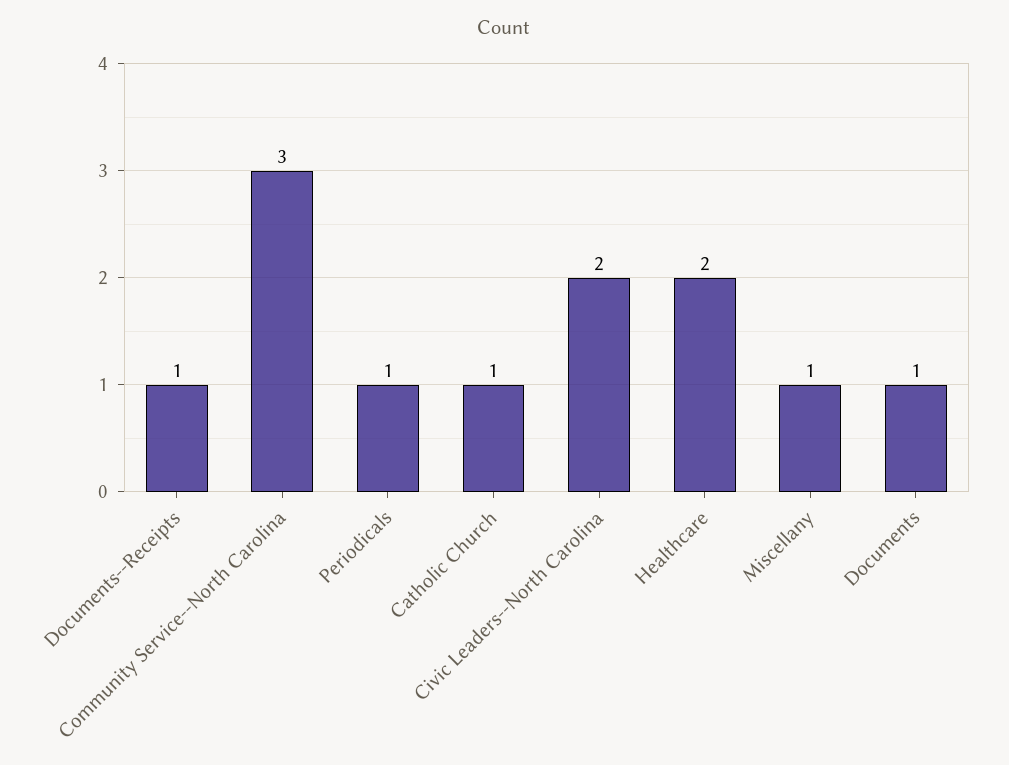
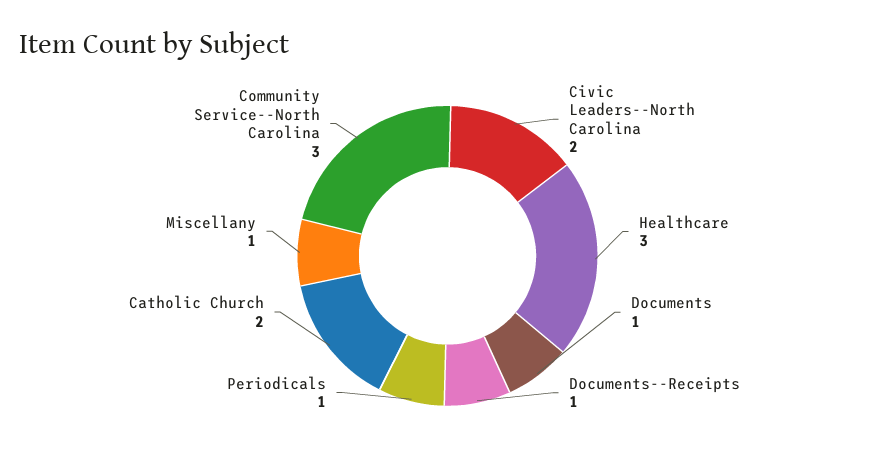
  {
    "Documents--Receipts": 1,
    "Community Service--North Carolina": 3,
    "Periodicals": 1,
-   "Catholic Church": 1,
+   "Catholic Church": 2,
    "Civic Leaders--North Carolina": 2,
-   "Healthcare": 2,
+   "Healthcare": 3,
    "Miscellany": 1,
    "Documents": 1
  }

